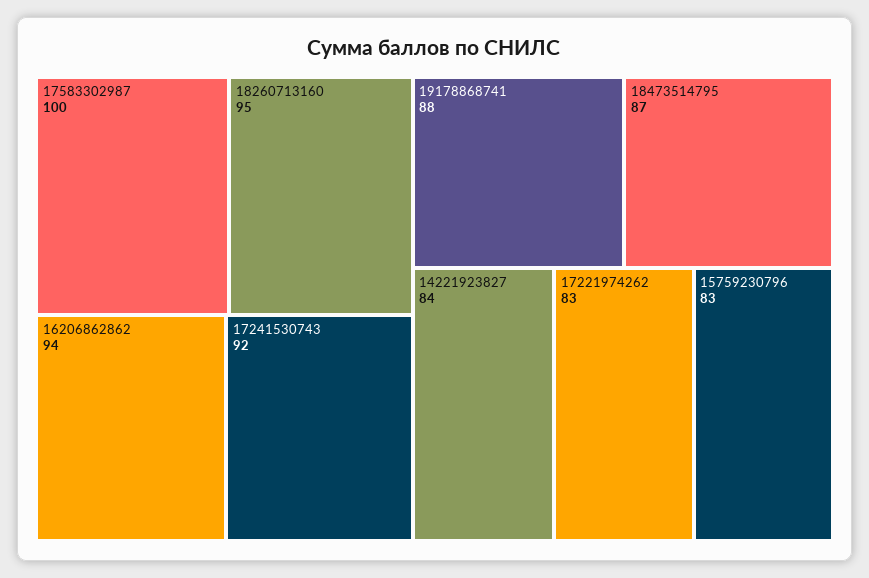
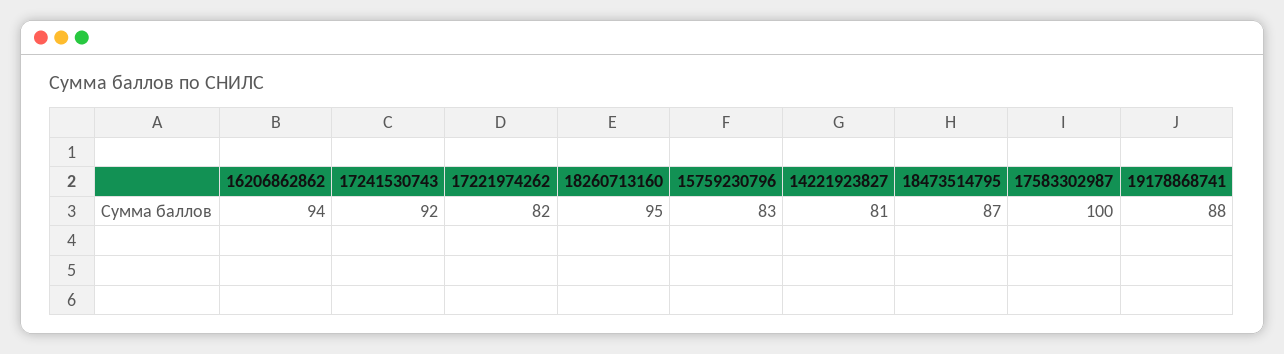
  {
    "17583302987": 100,
    "18260713160": 95,
    "16206862862": 94,
    "17241530743": 92,
    "19178868741": 88,
    "18473514795": 87,
-   "14221923827": 84,
+   "14221923827": 81,
-   "17221974262": 83,
+   "17221974262": 82,
    "15759230796": 83
  }

